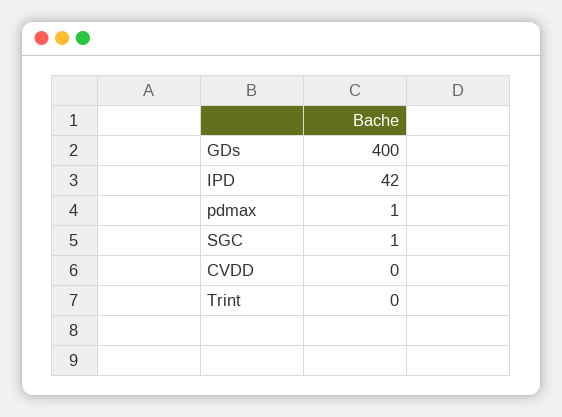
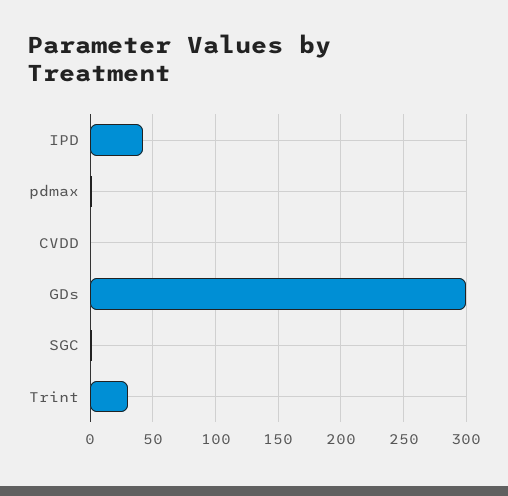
  {
-   "GDs": 400,
+   "GDs": 300,
    "IPD": 42,
    "pdmax": 1,
    "SGC": 1,
    "CVDD": 0,
-   "Trint": 0
+   "Trint": 30
  }

